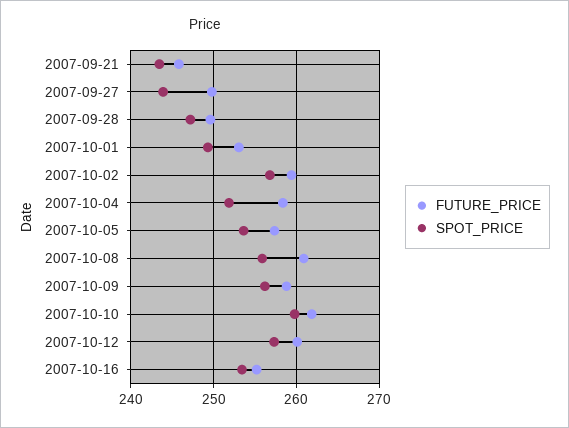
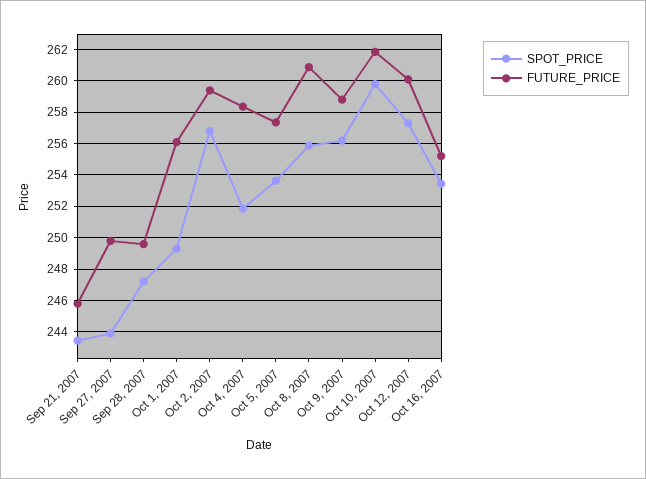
  {
    "FUTURE_PRICE": {
      "2007-09-21": 246,
      "2007-09-27": 250,
      "2007-09-28": 249.5,
-     "2007-10-01": 253,
+     "2007-10-01": 256,
      "2007-10-02": 259.5,
      "2007-10-04": 258.5,
      "2007-10-05": 257.5,
      "2007-10-08": 261,
      "2007-10-09": 259,
      "2007-10-10": 262,
      "2007-10-12": 260,
      "2007-10-16": 255
    },
    "SPOT_PRICE": {
      "2007-09-21": 243.5,
      "2007-09-27": 244,
      "2007-09-28": 247,
      "2007-10-01": 249.5,
      "2007-10-02": 257,
      "2007-10-04": 252,
      "2007-10-05": 253.5,
      "2007-10-08": 256,
      "2007-10-09": 256,
      "2007-10-10": 260,
      "2007-10-12": 257.5,
      "2007-10-16": 253.5
    }
  }

